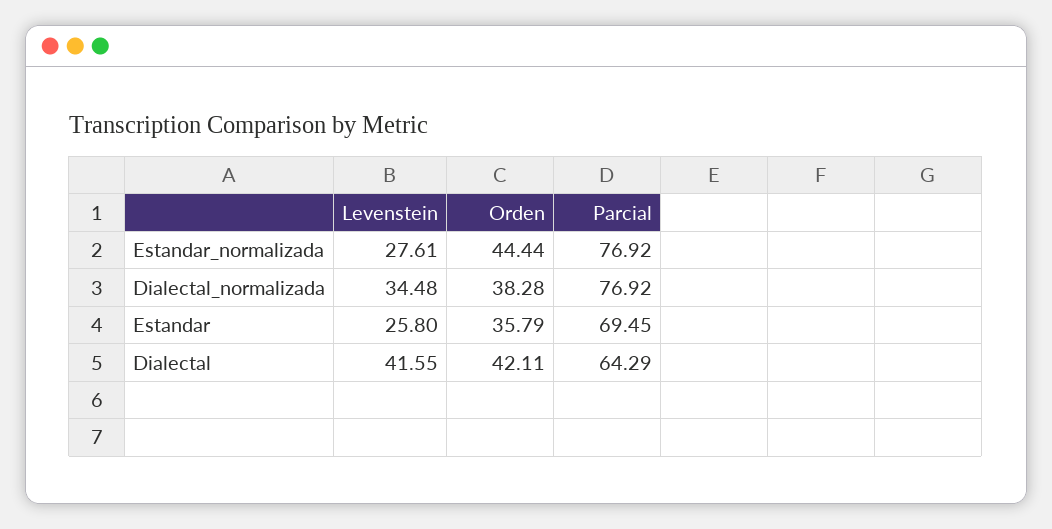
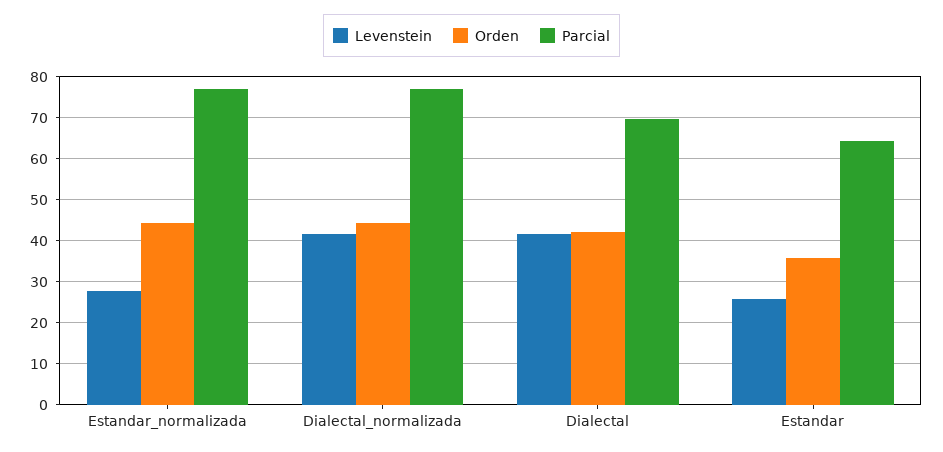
  {
    "Levenstein": {
      "Estandar_normalizada": 27.61,
-     "Dialectal_normalizada": 34.48,
+     "Dialectal_normalizada": 42,
      "Estandar": 25.8,
      "Dialectal": 41.55
    },
    "Orden": {
      "Estandar_normalizada": 44.44,
-     "Dialectal_normalizada": 38.28,
+     "Dialectal_normalizada": 44,
      "Estandar": 35.79,
      "Dialectal": 42.11
    },
    "Parcial": {
      "Estandar_normalizada": 76.92,
      "Dialectal_normalizada": 76.92,
-     "Estandar": 69.45,
+     "Estandar": 64,
-     "Dialectal": 64.29
+     "Dialectal": 70
    }
  }

